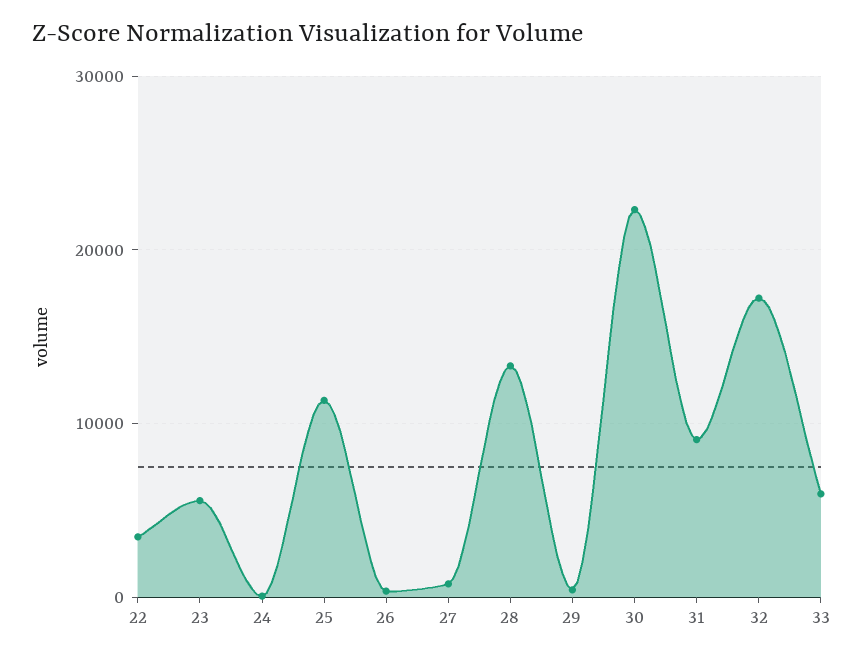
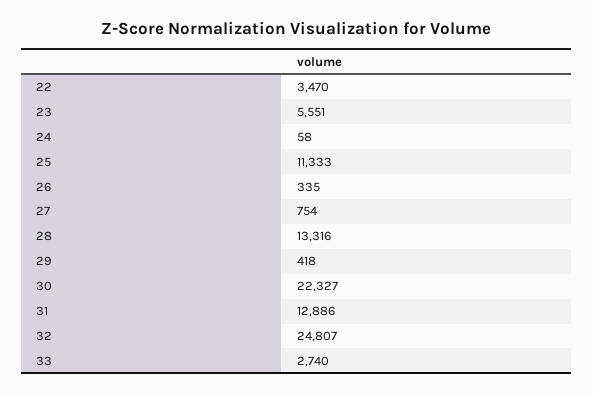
  {
    "22": 3470,
    "23": 5551,
    "24": 58,
    "25": 11333,
    "26": 335,
    "27": 754,
    "28": 13316,
    "29": 418,
    "30": 22327,
-   "31": 9000,
+   "31": 12886,
-   "32": 17000,
+   "32": 24807,
-   "33": 6000
+   "33": 2740
  }

